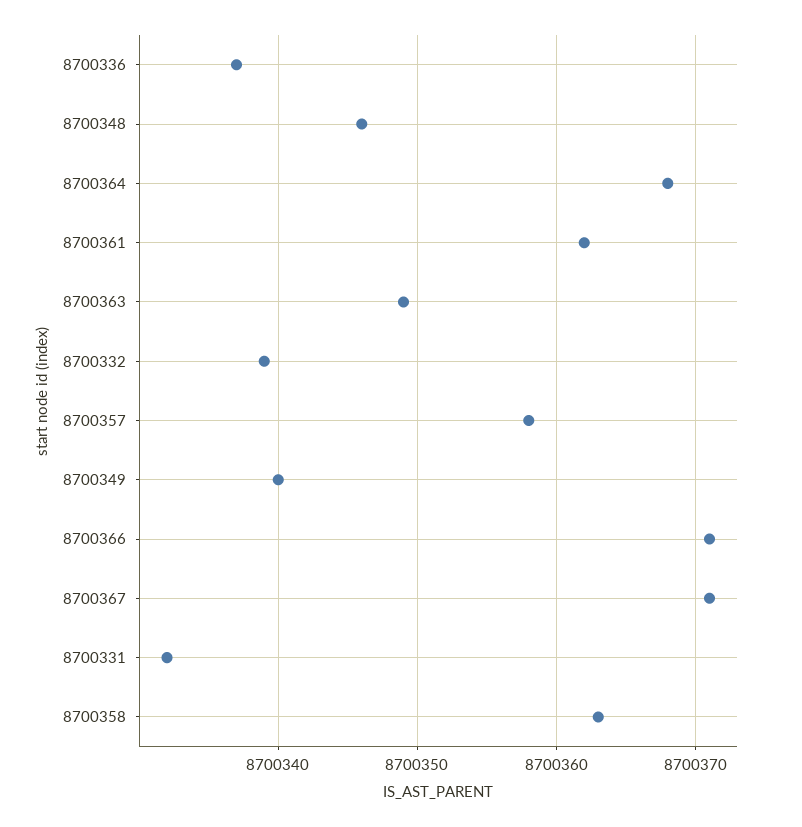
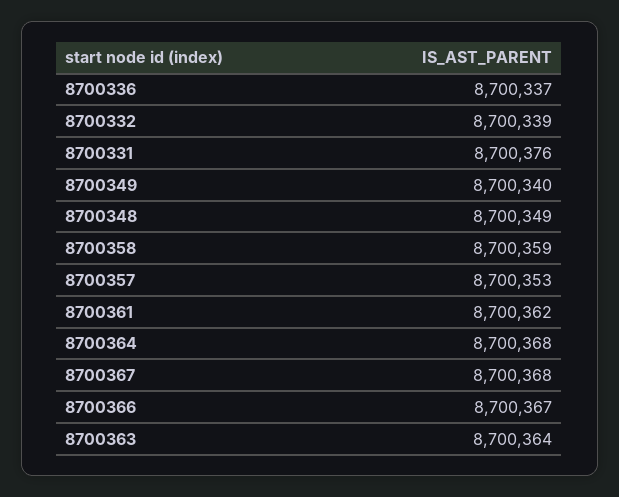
  {
    "8700336": 8700337,
-   "8700348": 8700346,
+   "8700348": 8700349,
    "8700364": 8700368,
    "8700361": 8700362,
-   "8700363": 8700349,
+   "8700363": 8700364,
    "8700332": 8700339,
-   "8700357": 8700358,
+   "8700357": 8700353,
    "8700349": 8700340,
-   "8700366": 8700371,
+   "8700366": 8700367,
-   "8700367": 8700371,
+   "8700367": 8700368,
-   "8700331": 8700332,
+   "8700331": 8700376,
-   "8700358": 8700363
+   "8700358": 8700359
  }

